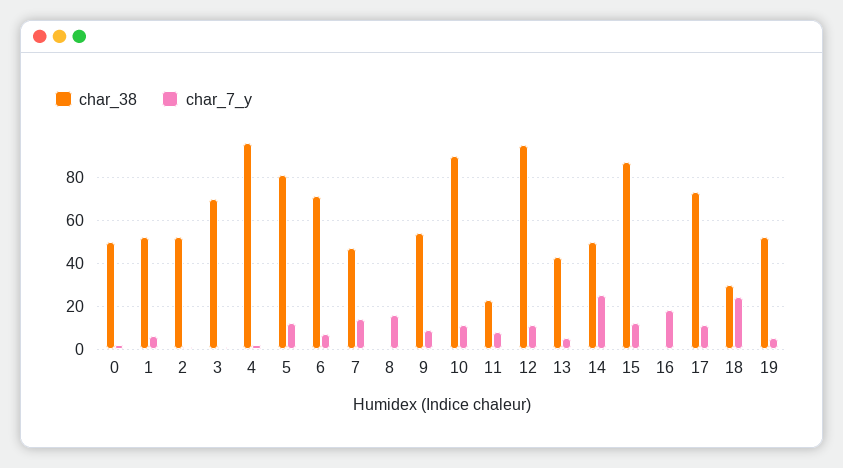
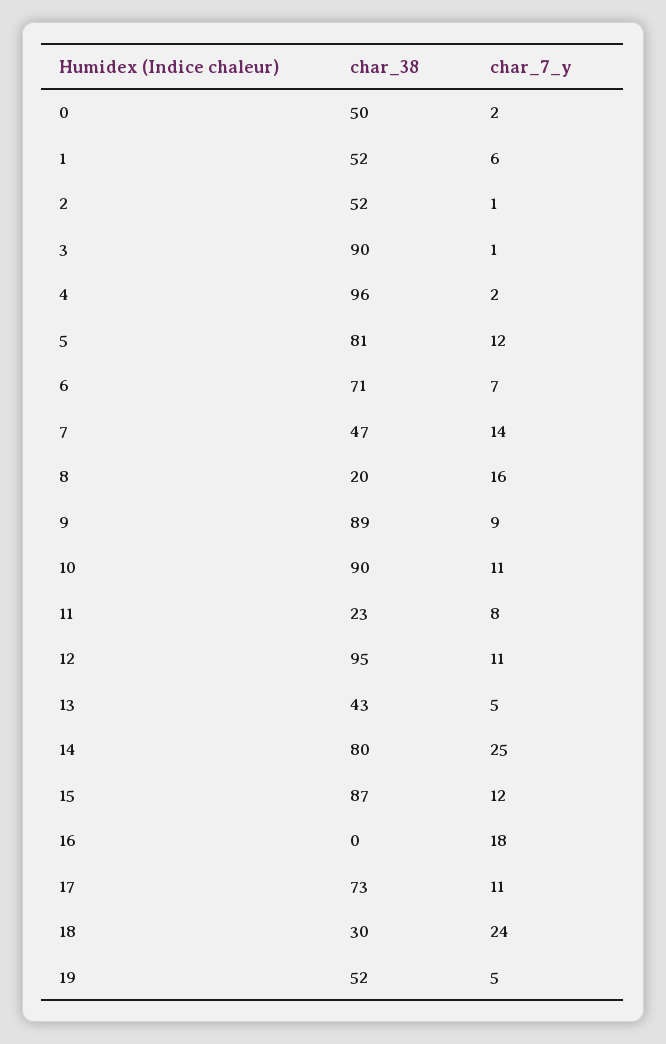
  {
    "char_38": {
      "0": 50,
      "1": 52,
      "2": 52,
-     "3": 70,
+     "3": 90,
      "4": 96,
      "5": 81,
      "6": 71,
      "7": 47,
-     "8": 0,
+     "8": 20,
-     "9": 55,
+     "9": 89,
      "10": 90,
      "11": 23,
      "12": 95,
      "13": 43,
-     "14": 50,
+     "14": 80,
      "15": 87,
      "16": 0,
      "17": 73,
      "18": 30,
      "19": 52
    },
    "char_7_y": {
      "0": 2,
      "1": 6,
      "2": 1,
      "3": 1,
      "4": 2,
      "5": 12,
      "6": 7,
      "7": 14,
      "8": 16,
      "9": 9,
      "10": 11,
      "11": 8,
      "12": 11,
      "13": 5,
      "14": 25,
      "15": 12,
      "16": 18,
      "17": 11,
      "18": 24,
      "19": 5
    }
  }

